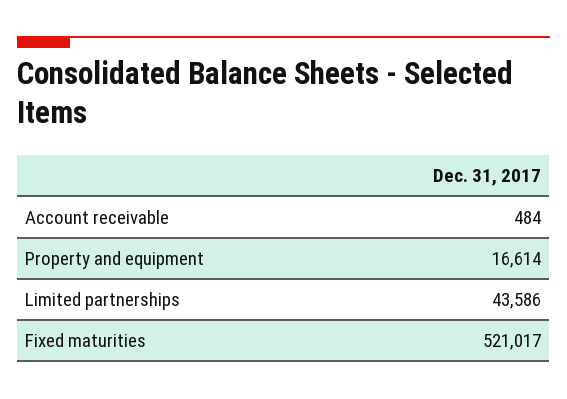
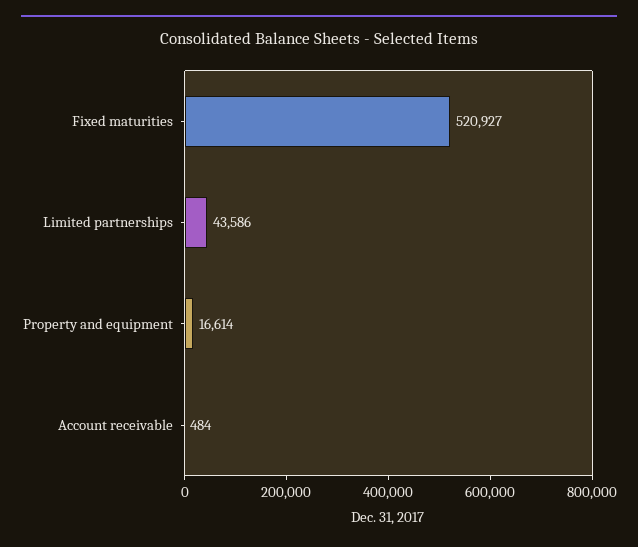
  {
    "Account receivable": 484,
    "Property and equipment": 16614,
    "Limited partnerships": 43586,
-   "Fixed maturities": 521017
+   "Fixed maturities": 520927
  }

